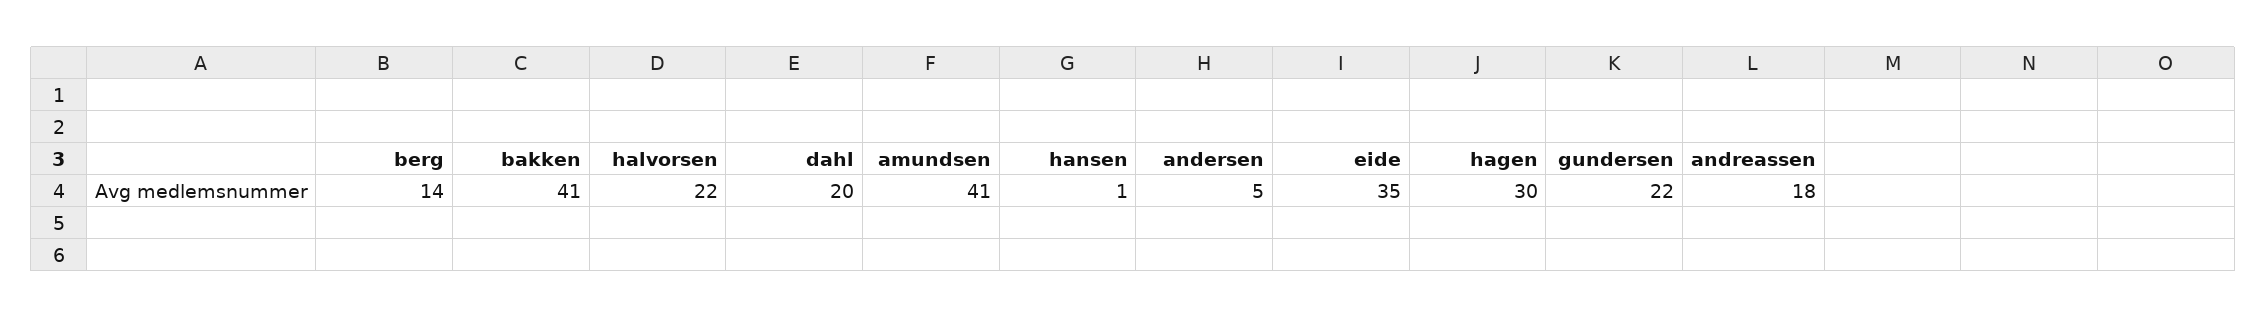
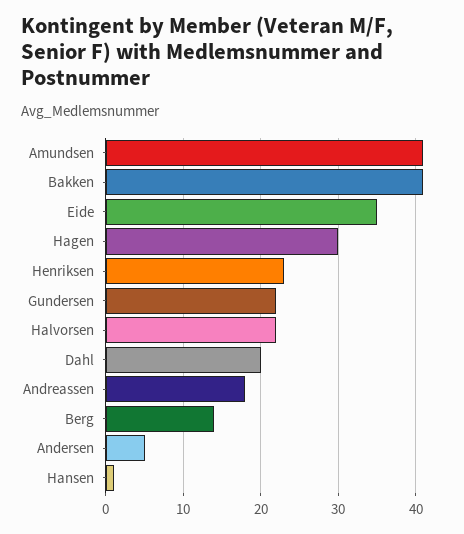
  {
    "berg": 14,
    "bakken": 41,
    "halvorsen": 22,
    "dahl": 20,
    "amundsen": 41,
    "hansen": 1,
    "andersen": 5,
    "eide": 35,
    "hagen": 30,
    "gundersen": 22,
-   "andreassen": 18
+   "andreassen": 18,
+   "Henriksen": 23
  }

